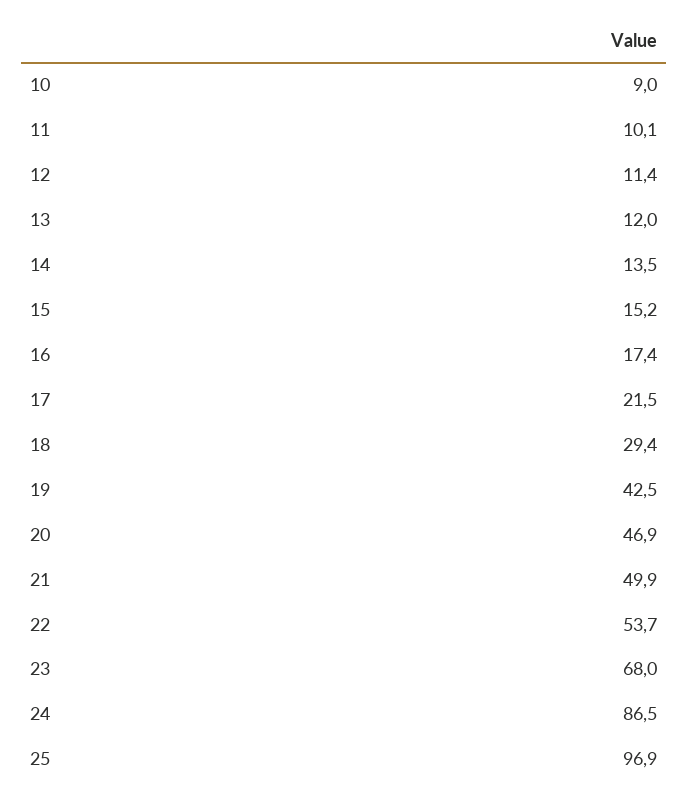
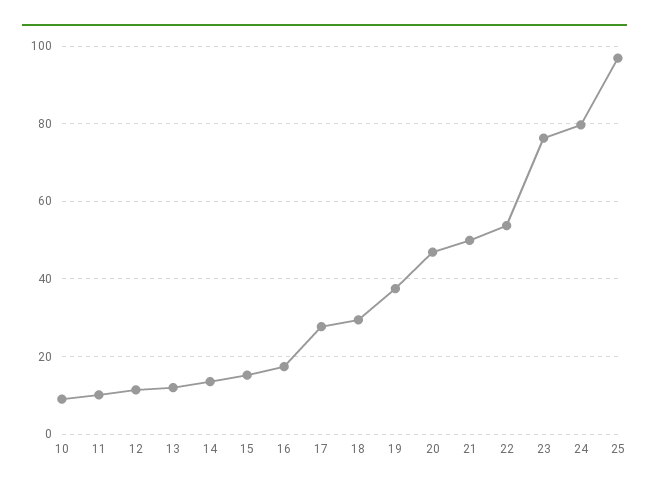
  {
    "10": 9,
    "11": 10.1,
    "12": 11.4,
    "13": 12,
    "14": 13.5,
    "15": 15.2,
    "16": 17.4,
-   "17": 21.5,
+   "17": 28,
    "18": 29.4,
-   "19": 42.5,
+   "19": 38,
    "20": 46.9,
    "21": 49.9,
    "22": 53.7,
-   "23": 68,
+   "23": 76,
-   "24": 86.5,
+   "24": 80,
    "25": 96.9
  }

